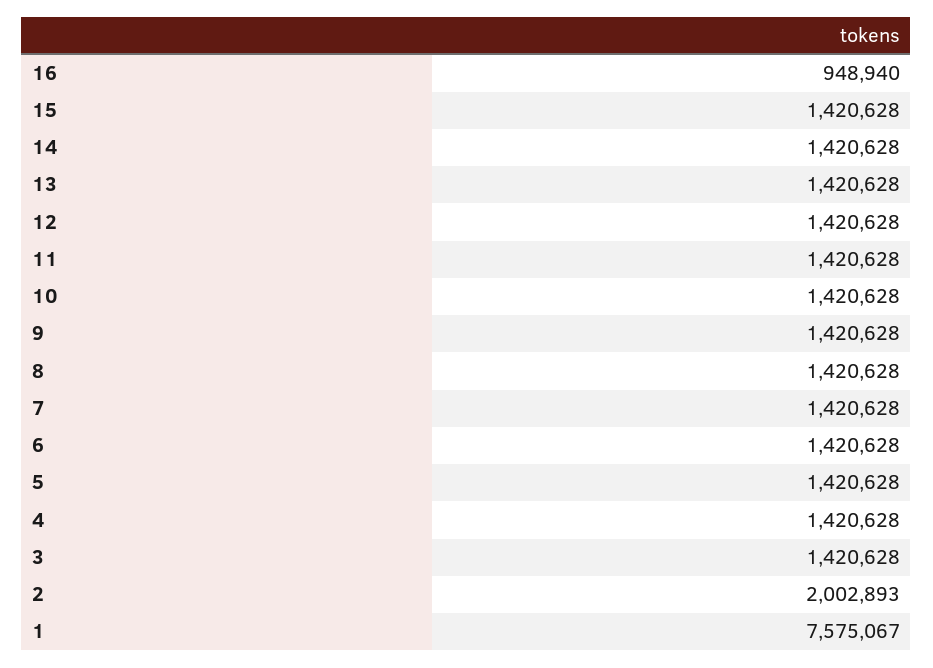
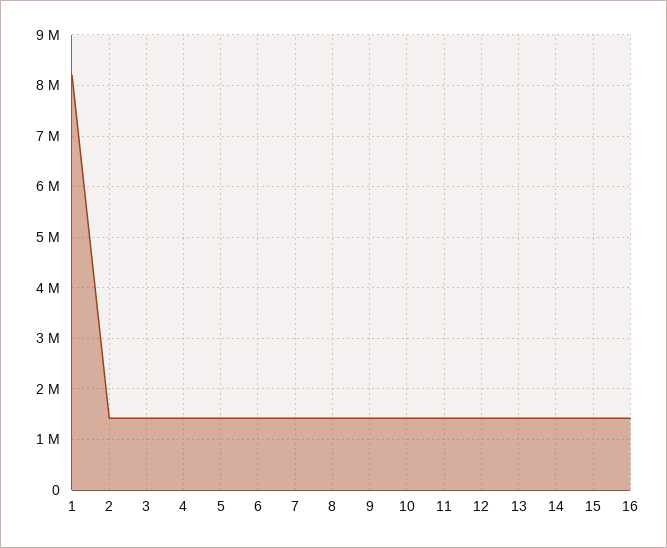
  {
-   "16": 948940,
+   "16": 1400000,
    "15": 1420628,
    "14": 1420628,
    "13": 1420628,
    "12": 1420628,
    "11": 1420628,
    "10": 1420628,
    "9": 1420628,
    "8": 1420628,
    "7": 1420628,
    "6": 1420628,
    "5": 1420628,
    "4": 1420628,
    "3": 1420628,
-   "2": 2002893,
+   "2": 1400000,
-   "1": 7575067
+   "1": 8200000
  }

